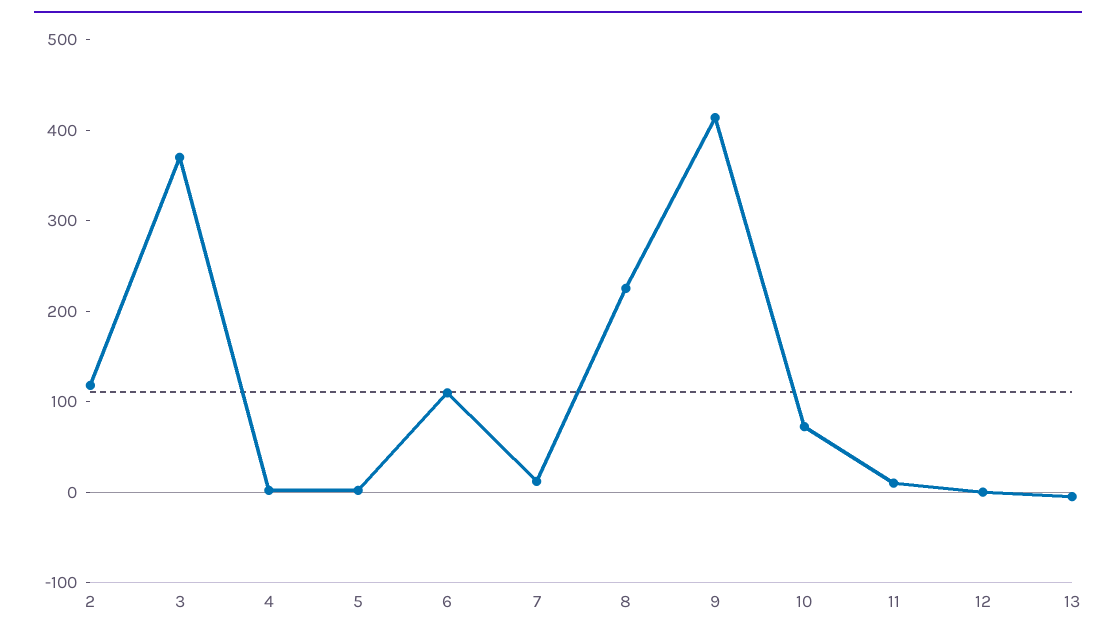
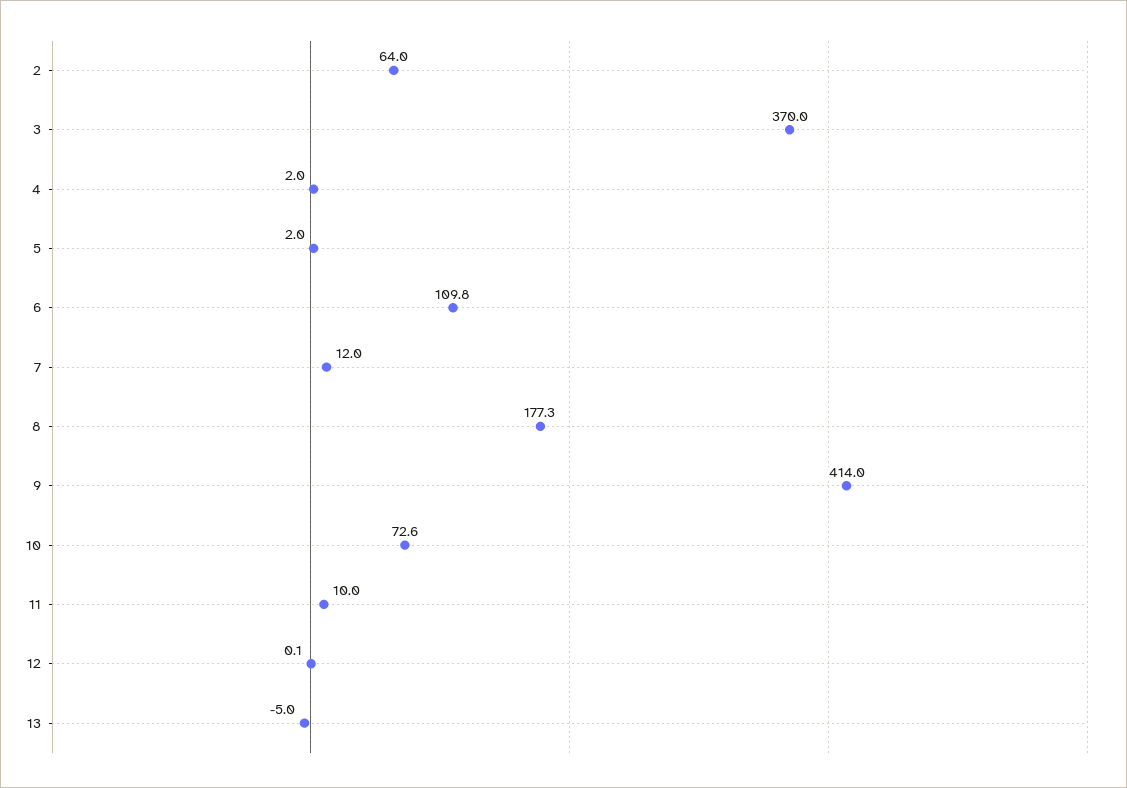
  {
-   "2": 120,
+   "2": 64,
    "3": 370,
    "4": 2,
    "5": 2,
    "6": 109.8,
    "7": 12,
-   "8": 220,
+   "8": 177.3,
    "9": 414,
    "10": 72.6,
    "11": 10,
    "12": 0.1,
    "13": -5
  }

